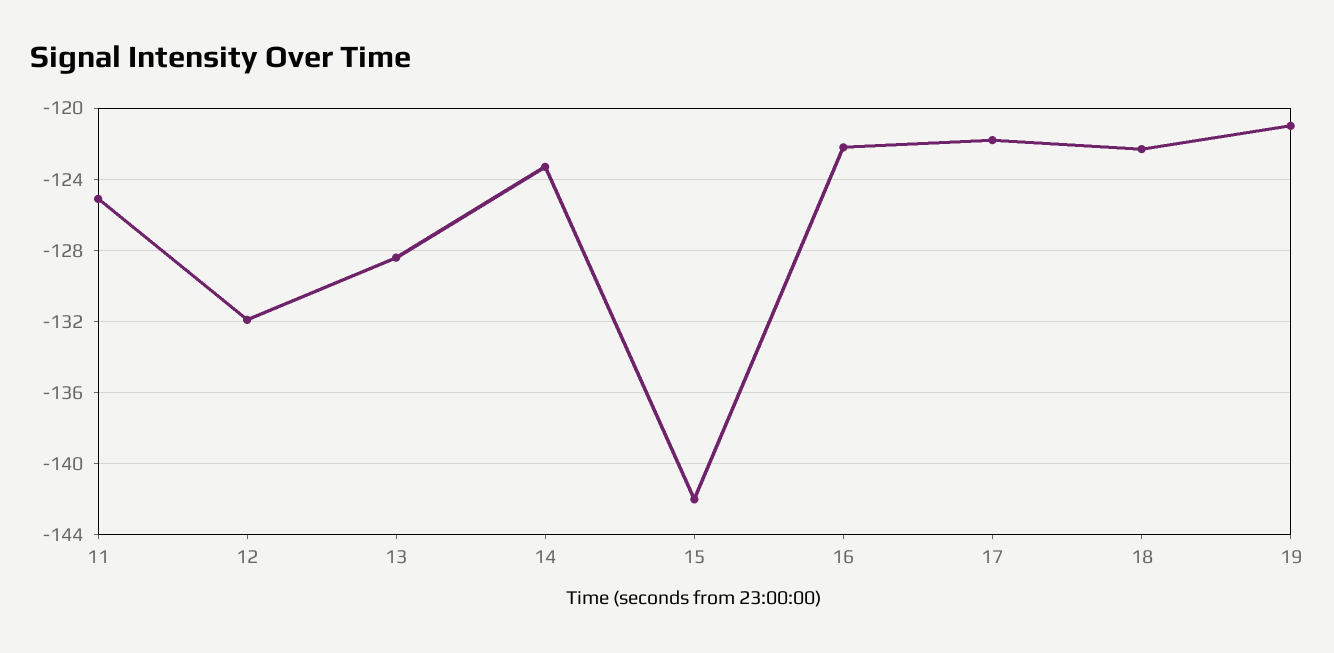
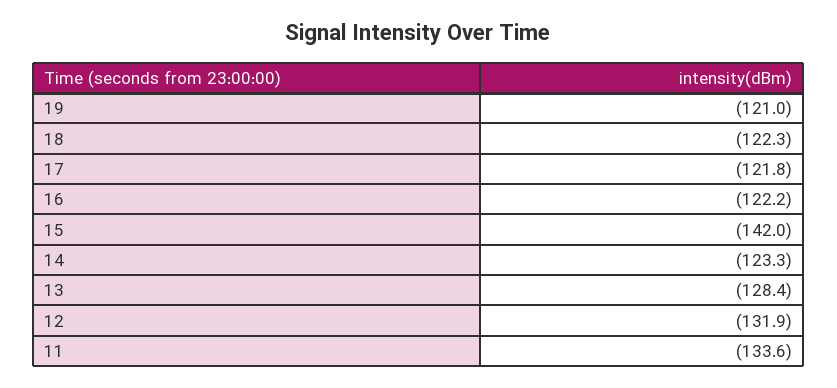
  {
-   "11": -125,
+   "11": -133.6,
    "12": -131.9,
    "13": -128.4,
    "14": -123.3,
    "15": -142,
    "16": -122.2,
    "17": -121.8,
    "18": -122.3,
    "19": -121
  }

